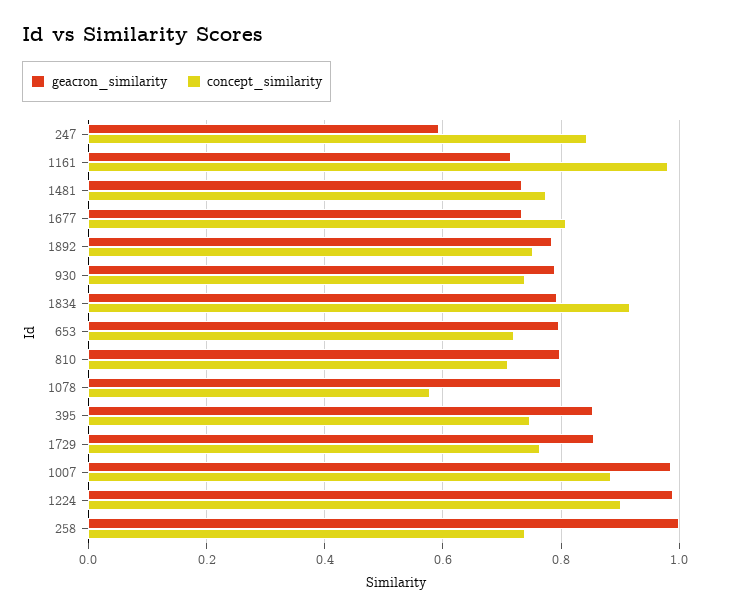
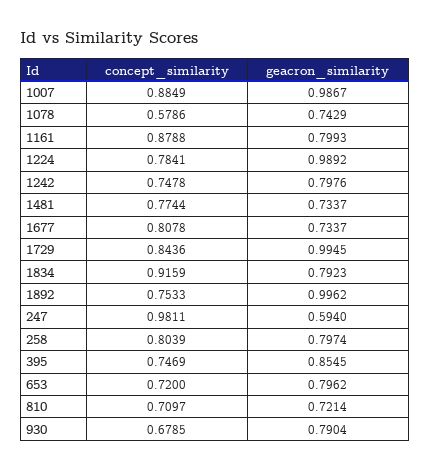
  {
    "geacron_similarity": {
      "247": 0.594,
-     "1161": 0.72,
+     "1161": 0.7993,
      "1481": 0.7337,
      "1677": 0.7337,
-     "1892": 0.78,
+     "1892": 0.9962,
      "930": 0.7904,
      "1834": 0.7923,
      "653": 0.7962,
-     "810": 0.8,
+     "810": 0.7214,
-     "1078": 0.8,
+     "1078": 0.7429,
      "395": 0.8545,
-     "1729": 0.86,
+     "1729": 0.9945,
      "1007": 0.9867,
      "1224": 0.9892,
-     "258": 1
+     "258": 0.7974,
+     "1242": 0.7976
    },
    "concept_similarity": {
-     "247": 0.84,
+     "247": 0.9811,
-     "1161": 0.98,
+     "1161": 0.8788,
      "1481": 0.7744,
      "1677": 0.8078,
      "1892": 0.7533,
-     "930": 0.74,
+     "930": 0.6785,
      "1834": 0.9159,
      "653": 0.72,
      "810": 0.7097,
      "1078": 0.5786,
      "395": 0.7469,
-     "1729": 0.76,
+     "1729": 0.8436,
      "1007": 0.8849,
-     "1224": 0.9,
+     "1224": 0.7841,
-     "258": 0.74
+     "258": 0.8039,
+     "1242": 0.7478
    }
  }

